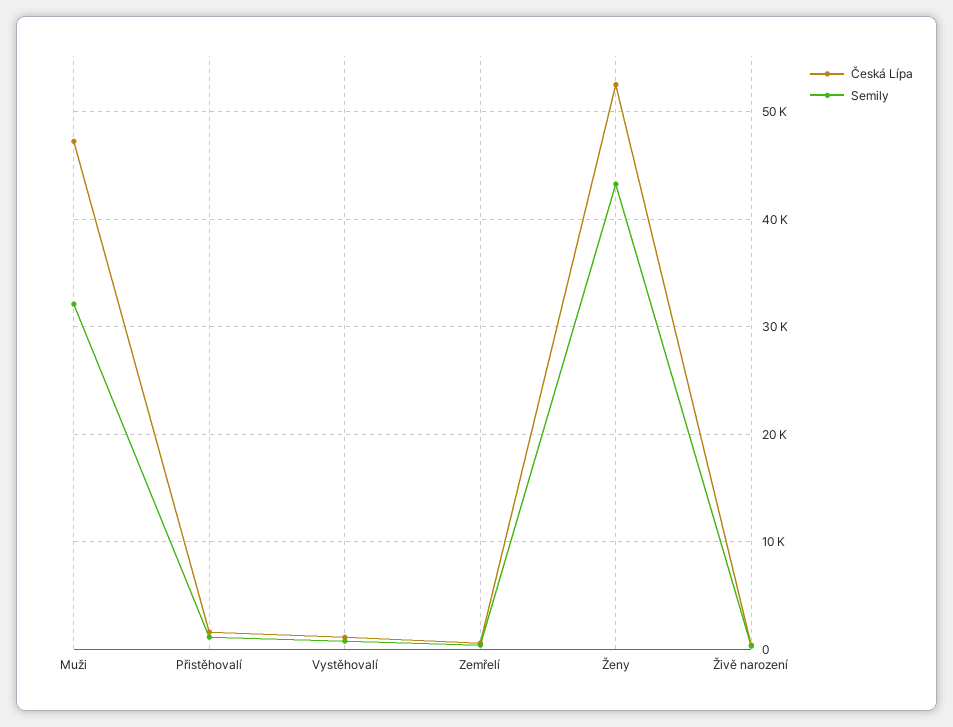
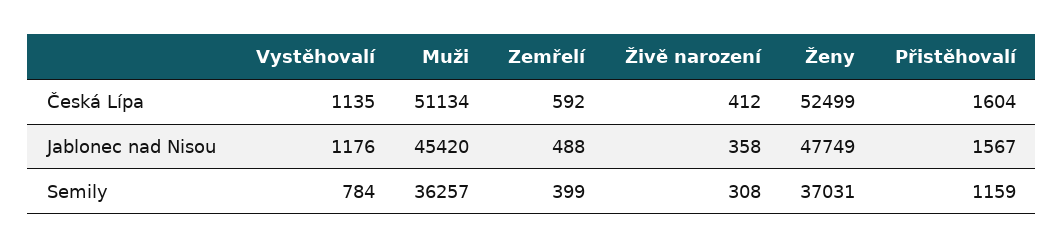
  {
    "Česká Lípa": {
-     "Muži": 47000,
+     "Muži": 51134,
      "Přistěhovalí": 1604,
      "Vystěhovalí": 1135,
      "Zemřelí": 592,
      "Ženy": 52499,
      "Živě narození": 412
    },
    "Semily": {
-     "Muži": 32000,
+     "Muži": 36257,
      "Přistěhovalí": 1159,
      "Vystěhovalí": 784,
      "Zemřelí": 399,
-     "Ženy": 43000,
+     "Ženy": 37031,
      "Živě narození": 308
-   }
+   },
+   "Jablonec nad Nisou": {
+     "Vystěhovalí": 1176,
+     "Muži": 45420,
+     "Zemřelí": 488,
+     "Živě narození": 358,
+     "Ženy": 47749,
+     "Přistěhovalí": 1567
+   }
  }

